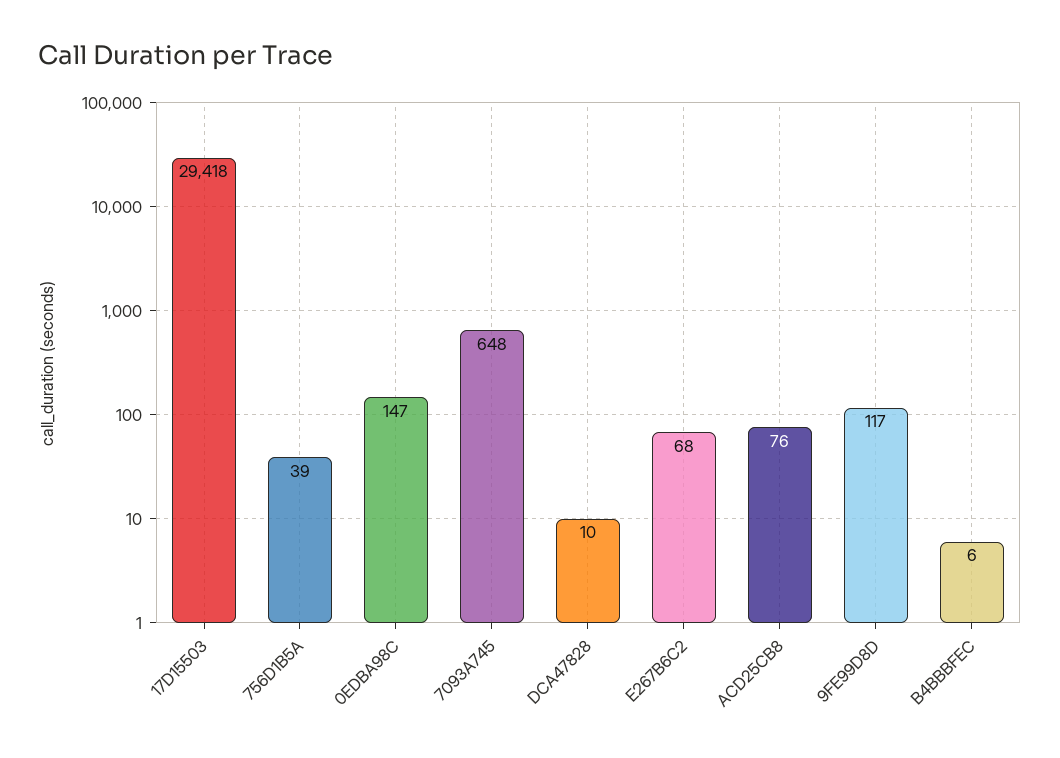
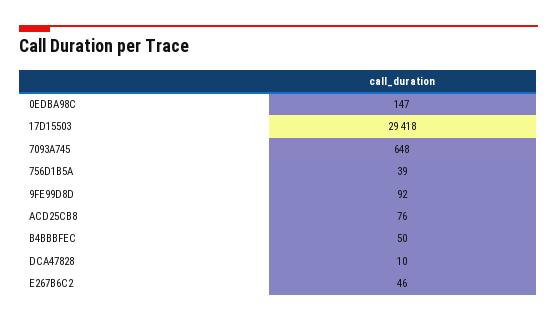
  {
    "17D15503": 29418,
    "756D1B5A": 39,
    "0EDBA98C": 147,
    "7093A745": 648,
    "DCA47828": 10,
-   "E267B6C2": 68,
+   "E267B6C2": 46,
    "ACD25CB8": 76,
-   "9FE99D8D": 117,
+   "9FE99D8D": 92,
-   "B4BBBFEC": 6
+   "B4BBBFEC": 50
  }

